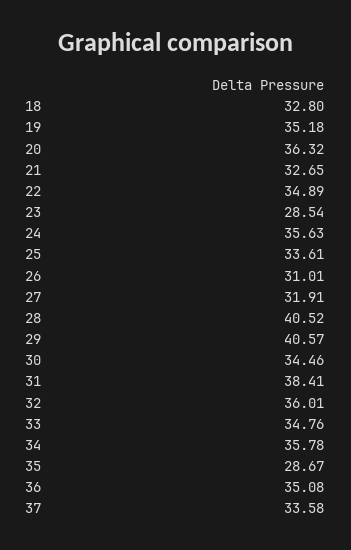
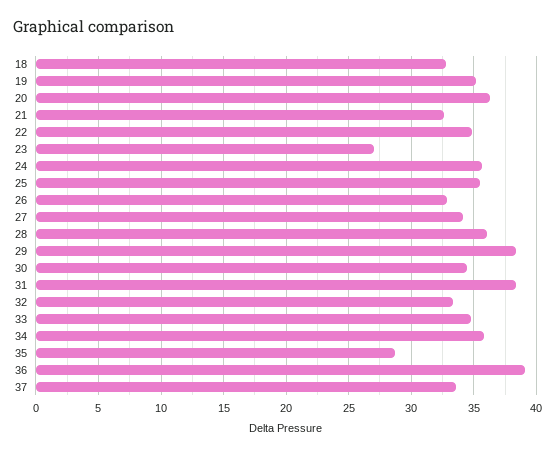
  {
    "18": 32.8,
    "19": 35.18,
    "20": 36.32,
    "21": 32.65,
    "22": 34.89,
-   "23": 28.54,
+   "23": 27,
    "24": 35.63,
-   "25": 33.61,
+   "25": 35.5,
-   "26": 31.01,
+   "26": 33,
-   "27": 31.91,
+   "27": 34,
-   "28": 40.52,
+   "28": 36,
-   "29": 40.57,
+   "29": 38.5,
    "30": 34.46,
    "31": 38.41,
-   "32": 36.01,
+   "32": 33.5,
    "33": 34.76,
    "34": 35.78,
    "35": 28.67,
-   "36": 35.08,
+   "36": 39,
    "37": 33.58
  }

